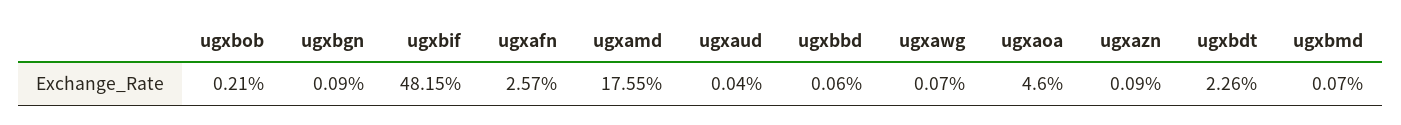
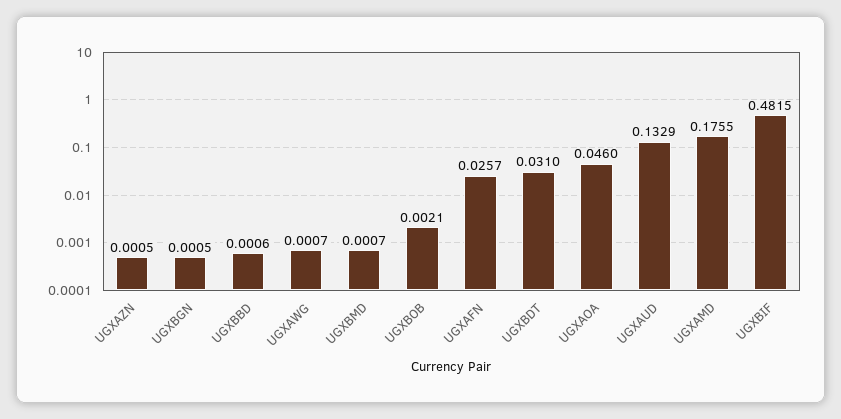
  {
    "ugxbob": 0.0021,
-   "ugxbgn": 0.0009,
+   "ugxbgn": 0.0005,
    "ugxbif": 0.4815,
    "ugxafn": 0.0257,
    "ugxamd": 0.1755,
-   "ugxaud": 0.0004,
+   "ugxaud": 0.1329,
    "ugxbbd": 0.0006,
    "ugxawg": 0.0007,
    "ugxaoa": 0.046,
-   "ugxazn": 0.0009,
+   "ugxazn": 0.0005,
-   "ugxbdt": 0.0226,
+   "ugxbdt": 0.031,
    "ugxbmd": 0.0007
  }

